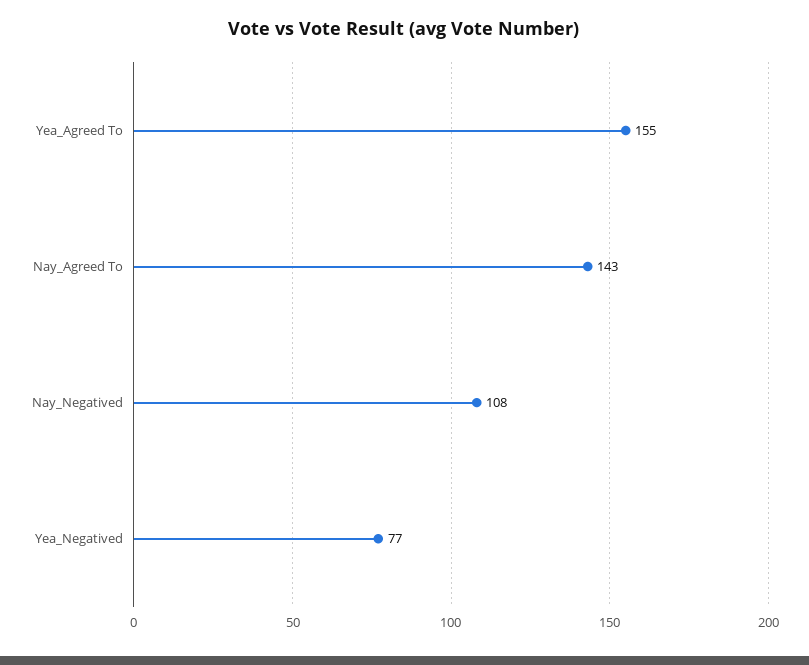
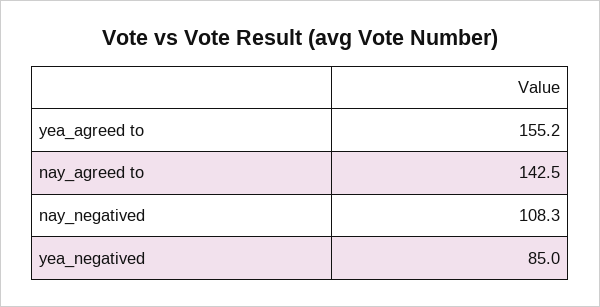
  {
    "Yea_Agreed To": 155.2,
    "Nay_Agreed To": 142.5,
    "Nay_Negatived": 108.3,
-   "Yea_Negatived": 77
+   "Yea_Negatived": 85
  }

